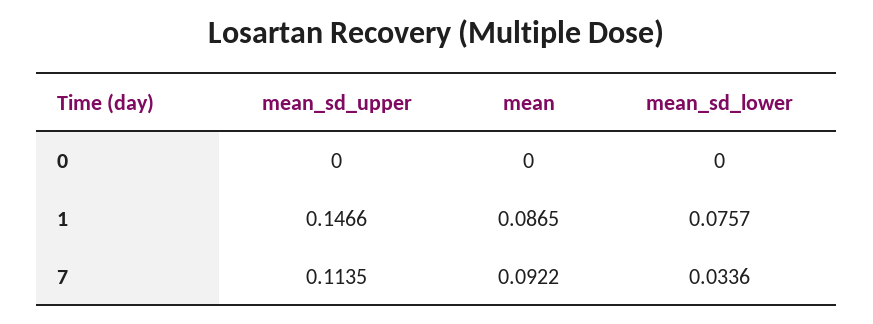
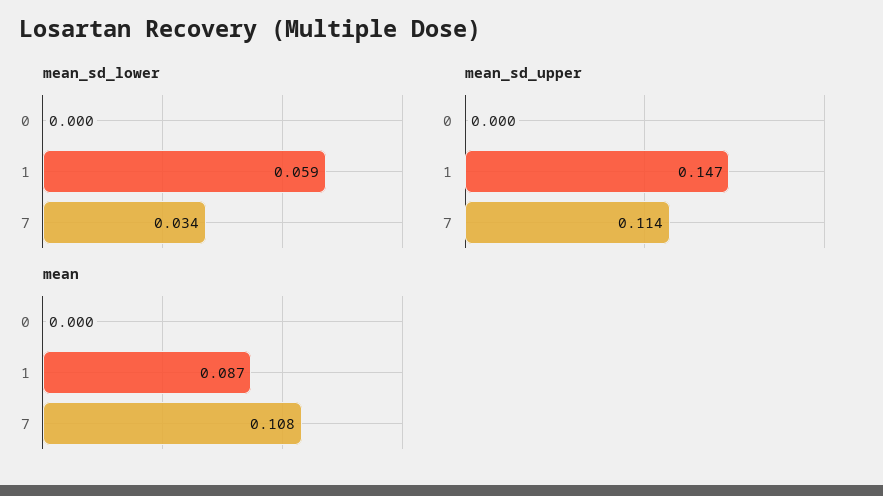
  {
    "mean_sd_upper": {
      "0": 0,
      "1": 0.1466,
      "7": 0.1135
    },
    "mean": {
      "0": 0,
      "1": 0.0865,
-     "7": 0.0922
+     "7": 0.108
    },
    "mean_sd_lower": {
      "0": 0,
-     "1": 0.0757,
+     "1": 0.059,
      "7": 0.0336
    }
  }

